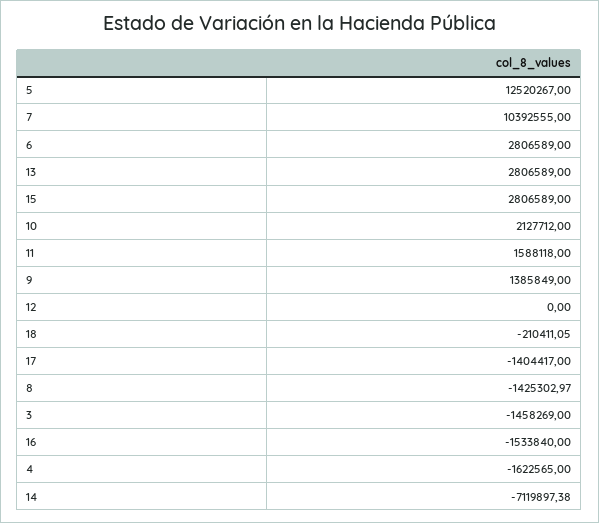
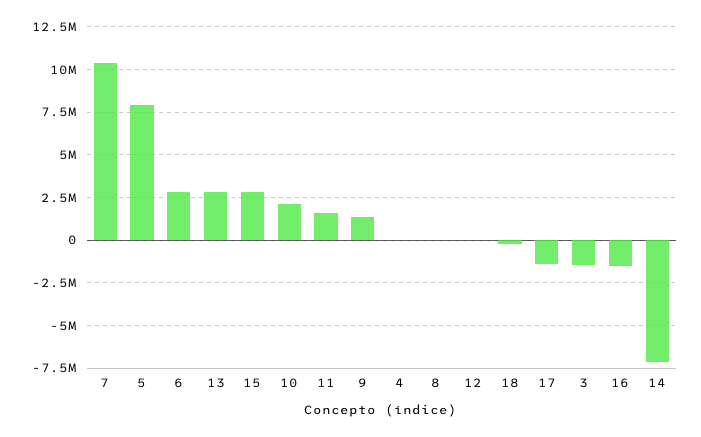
  {
-   "5": 12520267,
+   "5": 8000000,
    "7": 10392555,
    "6": 2806589,
    "13": 2806589,
    "15": 2806589,
    "10": 2127712,
    "11": 1588118,
    "9": 1385849,
    "12": 0,
    "18": -210411.05,
    "17": -1404417,
-   "8": -1425302.97,
+   "8": 0,
    "3": -1458269,
    "16": -1533840,
-   "4": -1622565,
+   "4": 0,
    "14": -7119897.38
  }

